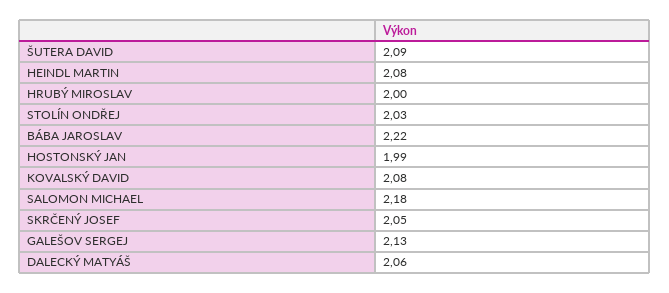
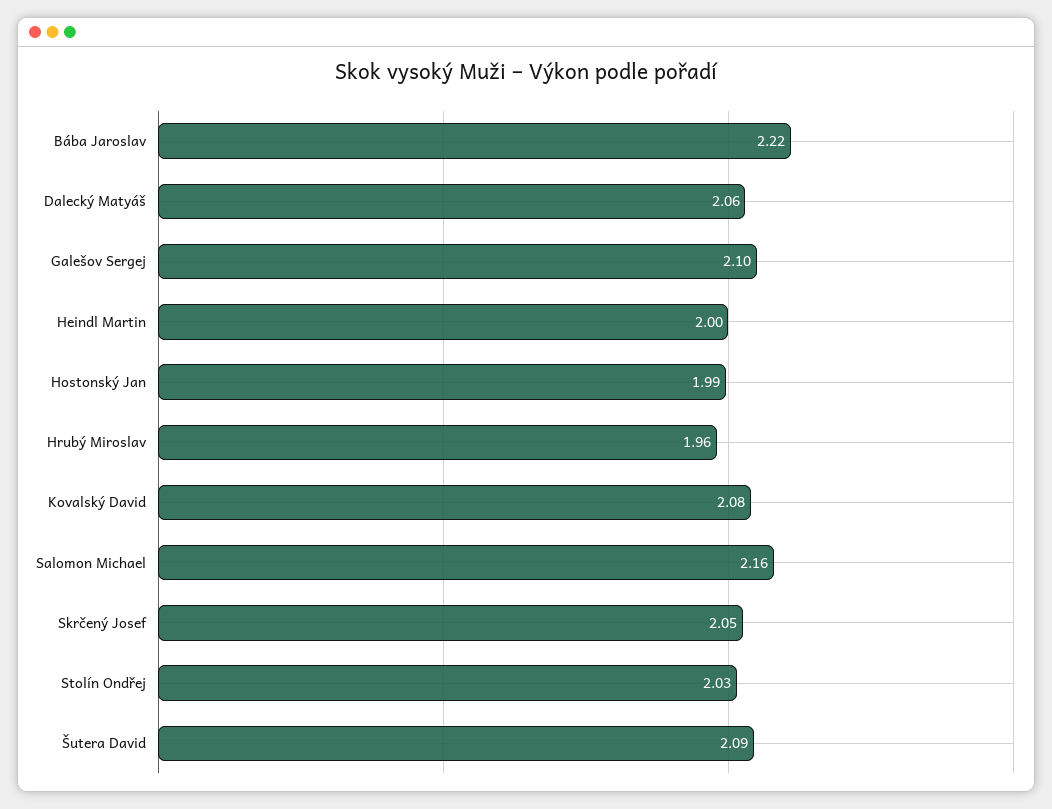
  {
    "ŠUTERA DAVID": 2.09,
-   "HEINDL MARTIN": 2.08,
+   "HEINDL MARTIN": 2,
-   "HRUBÝ MIROSLAV": 2,
+   "HRUBÝ MIROSLAV": 1.96,
    "STOLÍN ONDŘEJ": 2.03,
    "BÁBA JAROSLAV": 2.22,
    "HOSTONSKÝ JAN": 1.99,
    "KOVALSKÝ DAVID": 2.08,
-   "SALOMON MICHAEL": 2.18,
+   "SALOMON MICHAEL": 2.16,
    "SKRČENÝ JOSEF": 2.05,
-   "GALEŠOV SERGEJ": 2.13,
+   "GALEŠOV SERGEJ": 2.1,
    "DALECKÝ MATYÁŠ": 2.06
  }

